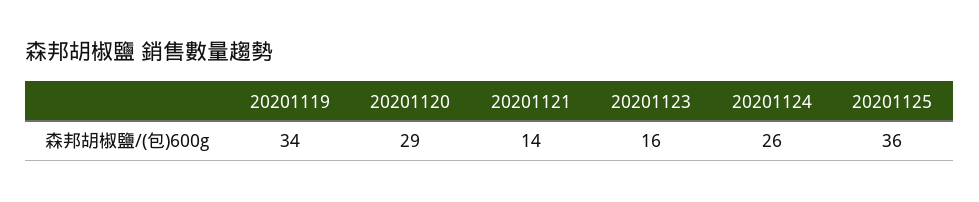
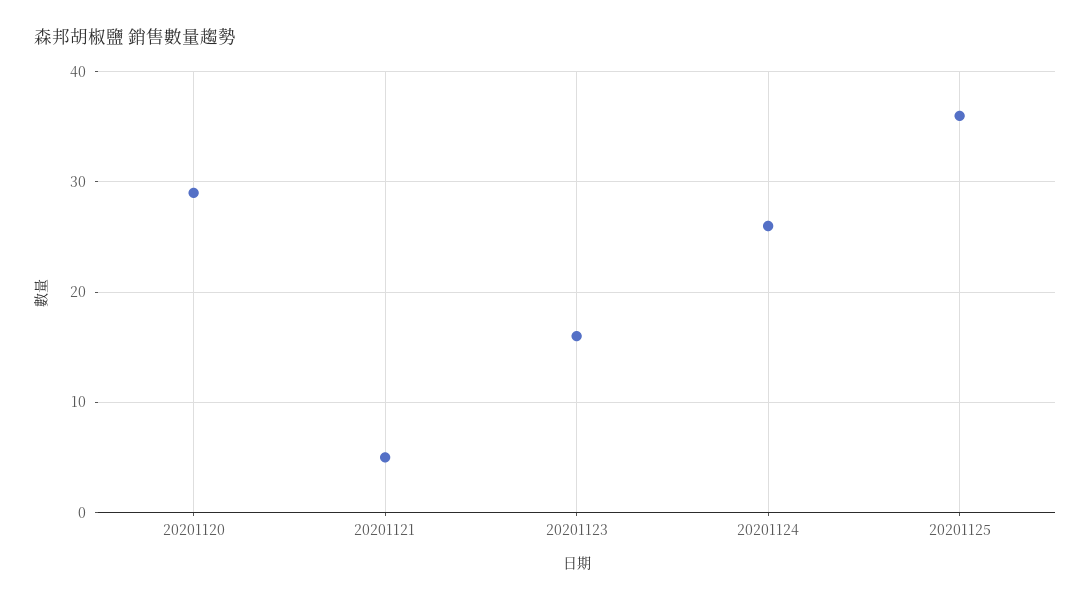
  {
-   "20201119": 34,
    "20201120": 29,
-   "20201121": 14,
+   "20201121": 5,
    "20201123": 16,
    "20201124": 26,
    "20201125": 36
  }

